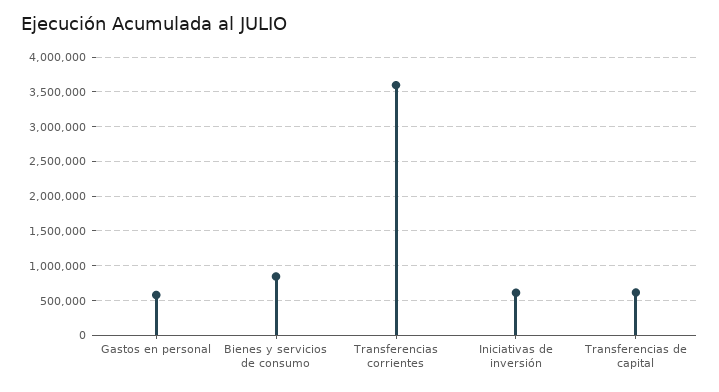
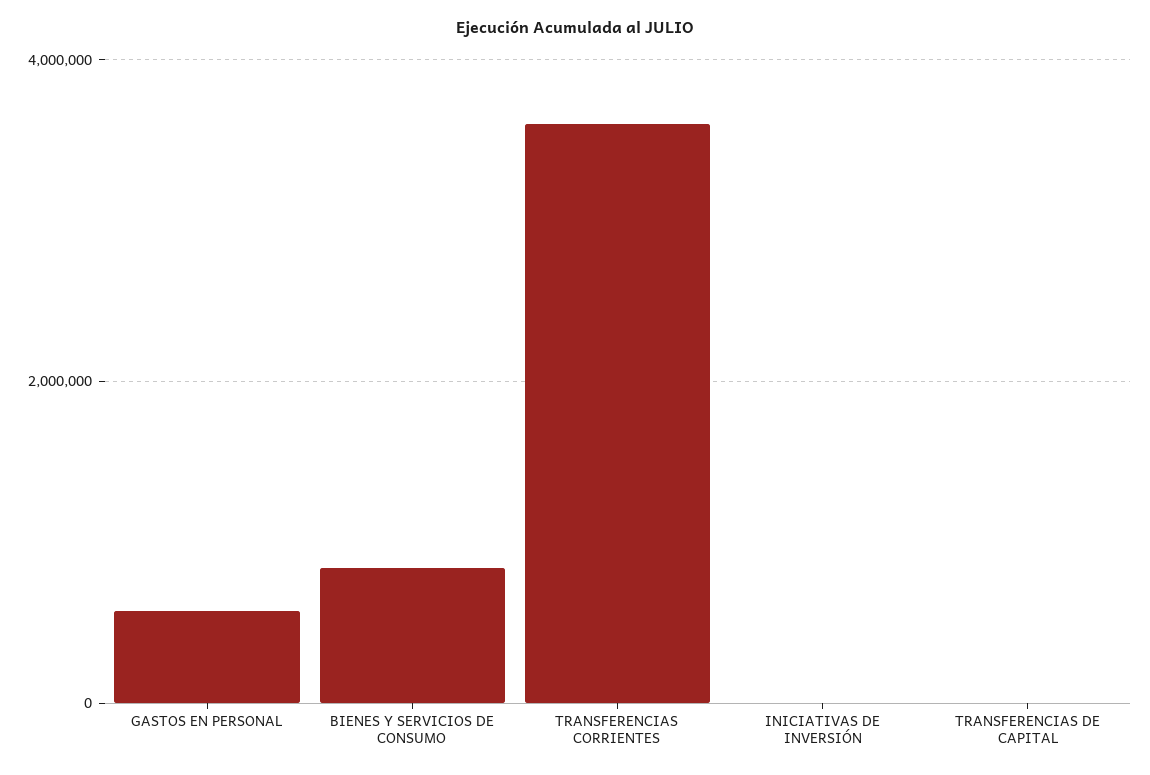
  {
    "Gastos en personal": 600000,
    "Bienes y servicios de consumo": 800000,
    "Transferencias corrientes": 3600000,
-   "Iniciativas de inversión": 600000,
+   "Iniciativas de inversión": 0,
-   "Transferencias de capital": 600000
+   "Transferencias de capital": 0
  }

